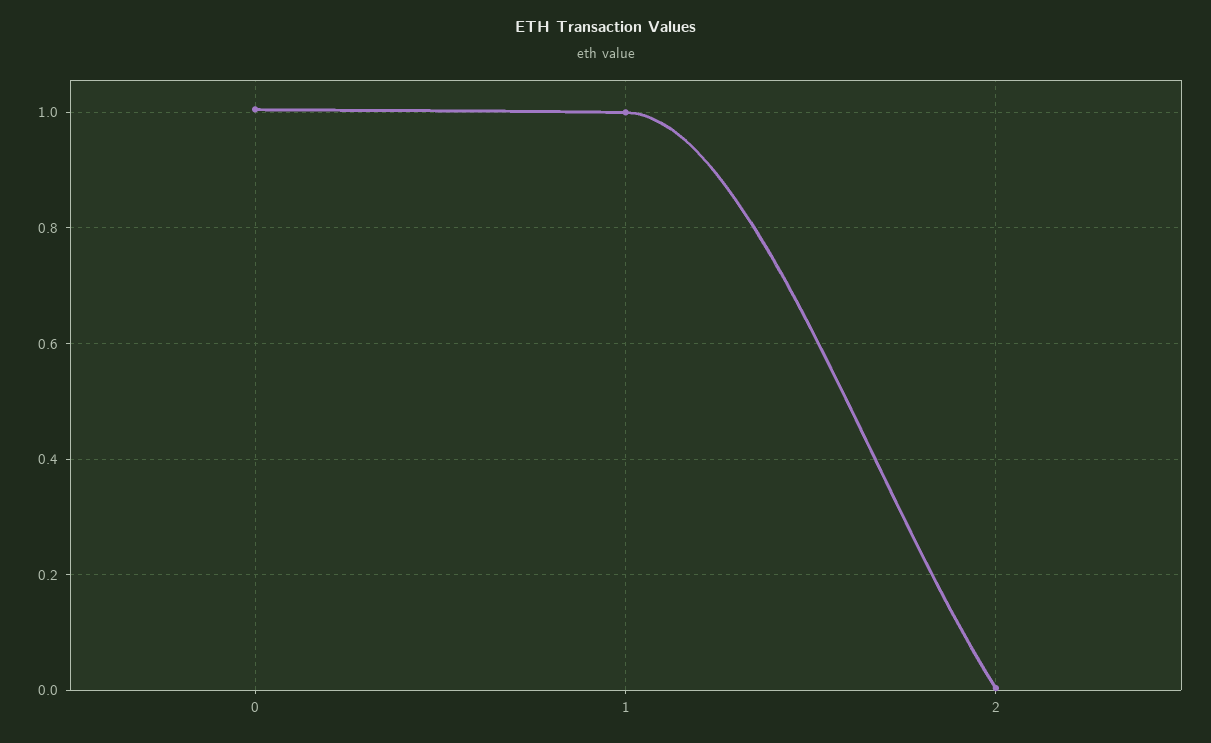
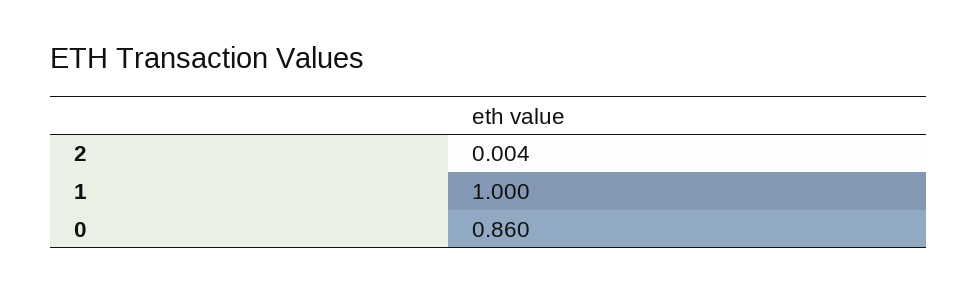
  {
-   "0": 1,
+   "0": 0.86,
    "1": 1,
    "2": 0.004
  }

